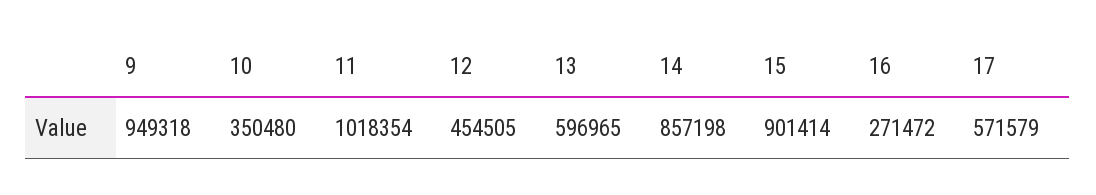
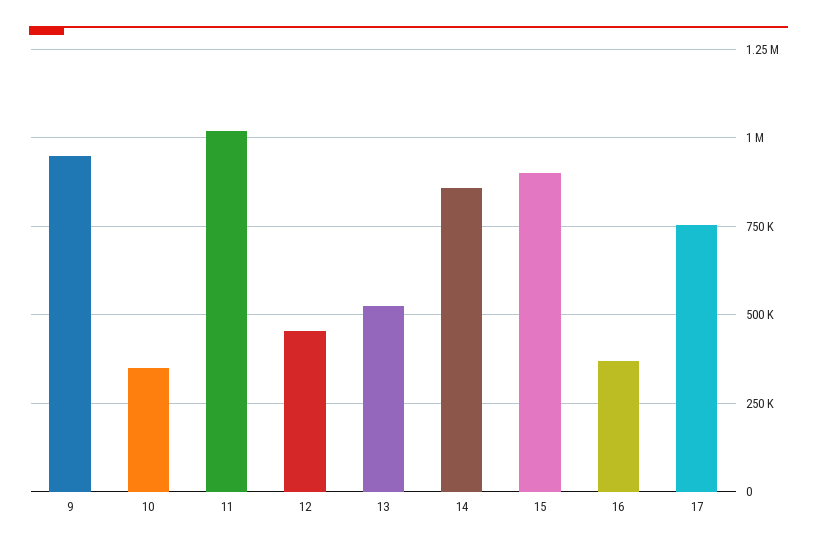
  {
    "9": 949318,
    "10": 350480,
    "11": 1018354,
    "12": 454505,
-   "13": 596965,
+   "13": 525000,
    "14": 857198,
    "15": 901414,
-   "16": 271472,
+   "16": 375000,
-   "17": 571579
+   "17": 750000
  }

